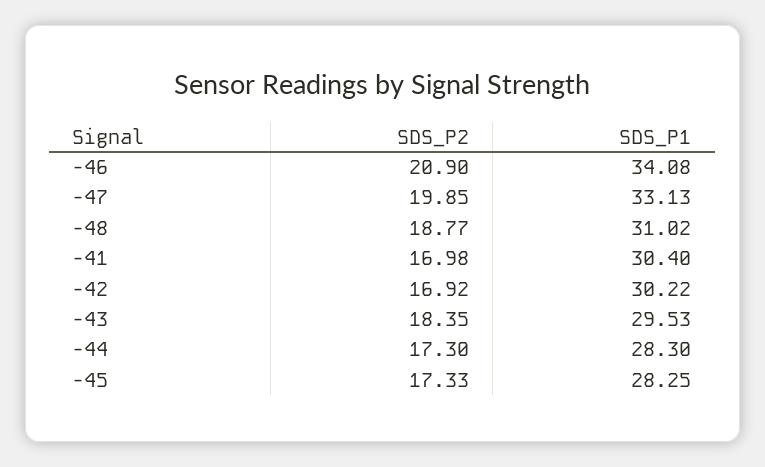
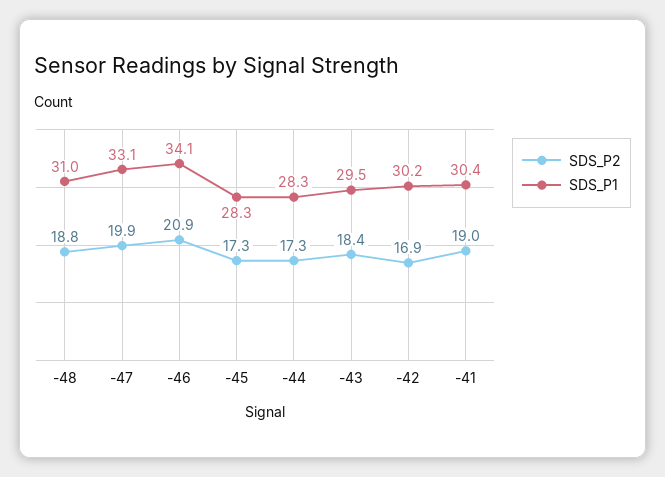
  {
    "SDS_P2": {
      "-46": 20.9,
      "-47": 19.85,
      "-48": 18.77,
-     "-41": 16.98,
+     "-41": 19,
      "-42": 16.92,
      "-43": 18.35,
      "-44": 17.3,
      "-45": 17.33
    },
    "SDS_P1": {
      "-46": 34.08,
      "-47": 33.13,
      "-48": 31.02,
      "-41": 30.4,
      "-42": 30.22,
      "-43": 29.53,
      "-44": 28.3,
      "-45": 28.25
    }
  }

